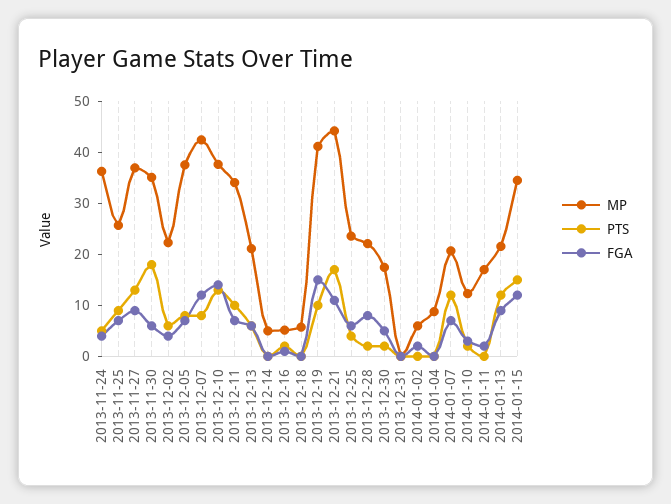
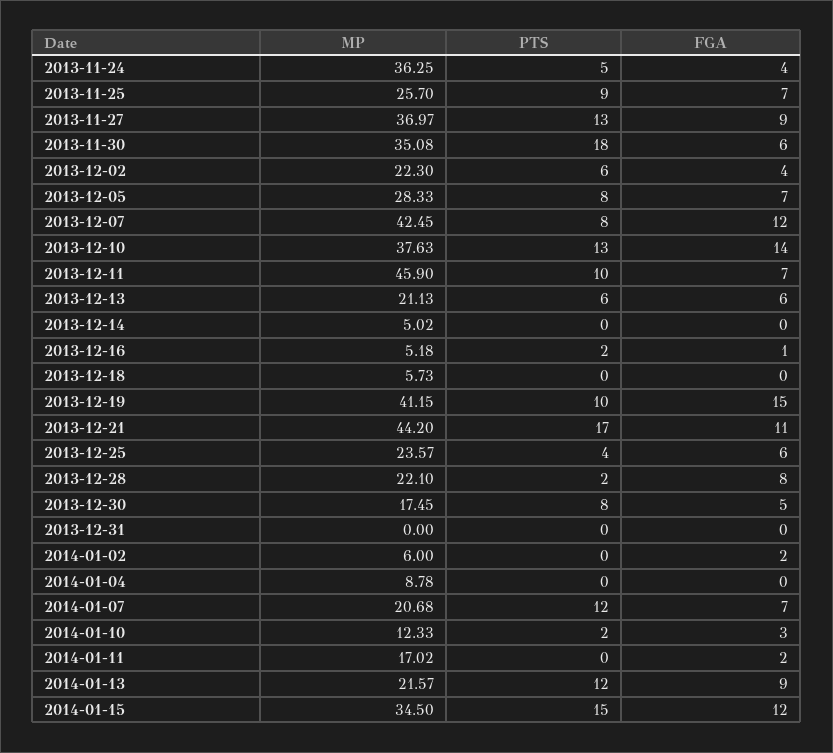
  {
    "MP": {
      "2013-11-24": 36.25,
      "2013-11-25": 25.7,
      "2013-11-27": 36.97,
      "2013-11-30": 35.08,
      "2013-12-02": 22.3,
-     "2013-12-05": 38,
+     "2013-12-05": 28.33,
      "2013-12-07": 42.45,
      "2013-12-10": 37.63,
-     "2013-12-11": 34,
+     "2013-12-11": 45.9,
      "2013-12-13": 21.13,
      "2013-12-14": 5.02,
      "2013-12-16": 5.18,
      "2013-12-18": 5.73,
      "2013-12-19": 41.15,
      "2013-12-21": 44.2,
      "2013-12-25": 23.57,
      "2013-12-28": 22.1,
      "2013-12-30": 17.45,
      "2013-12-31": 0,
      "2014-01-02": 6,
      "2014-01-04": 8.78,
      "2014-01-07": 20.68,
      "2014-01-10": 12.33,
      "2014-01-11": 17.02,
      "2014-01-13": 21.57,
      "2014-01-15": 34.5
    },
    "PTS": {
      "2013-11-24": 5,
      "2013-11-25": 9,
      "2013-11-27": 13,
      "2013-11-30": 18,
      "2013-12-02": 6,
      "2013-12-05": 8,
      "2013-12-07": 8,
      "2013-12-10": 13,
      "2013-12-11": 10,
      "2013-12-13": 6,
      "2013-12-14": 0,
      "2013-12-16": 2,
      "2013-12-18": 0,
      "2013-12-19": 10,
      "2013-12-21": 17,
      "2013-12-25": 4,
      "2013-12-28": 2,
-     "2013-12-30": 2,
+     "2013-12-30": 8,
      "2013-12-31": 0,
      "2014-01-02": 0,
      "2014-01-04": 0,
      "2014-01-07": 12,
      "2014-01-10": 2,
      "2014-01-11": 0,
      "2014-01-13": 12,
      "2014-01-15": 15
    },
    "FGA": {
      "2013-11-24": 4,
      "2013-11-25": 7,
      "2013-11-27": 9,
      "2013-11-30": 6,
      "2013-12-02": 4,
      "2013-12-05": 7,
      "2013-12-07": 12,
      "2013-12-10": 14,
      "2013-12-11": 7,
      "2013-12-13": 6,
      "2013-12-14": 0,
      "2013-12-16": 1,
      "2013-12-18": 0,
      "2013-12-19": 15,
      "2013-12-21": 11,
      "2013-12-25": 6,
      "2013-12-28": 8,
      "2013-12-30": 5,
      "2013-12-31": 0,
      "2014-01-02": 2,
      "2014-01-04": 0,
      "2014-01-07": 7,
      "2014-01-10": 3,
      "2014-01-11": 2,
      "2014-01-13": 9,
      "2014-01-15": 12
    }
  }

